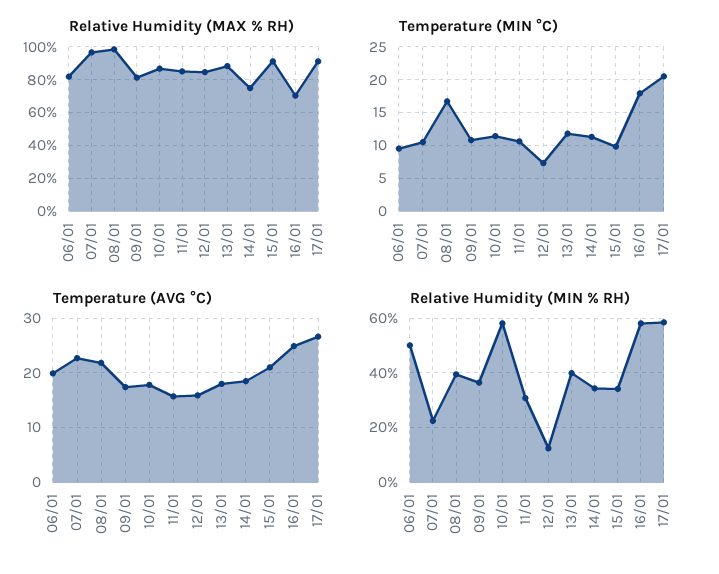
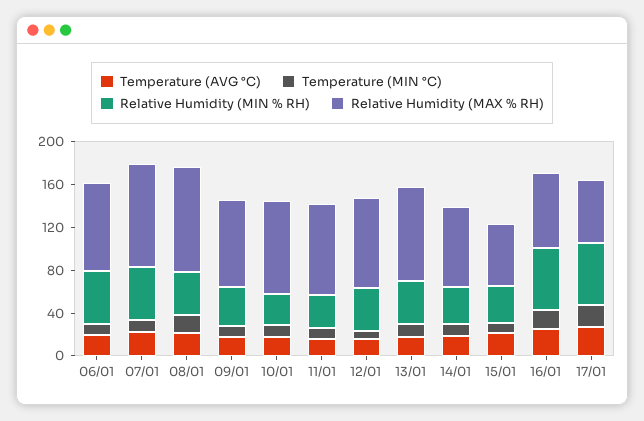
  {
    "Relative Humidity (MAX % RH)": {
      "06/01": 80,
      "07/01": 95,
      "08/01": 100,
      "09/01": 80,
      "10/01": 85,
      "11/01": 85,
      "12/01": 85,
      "13/01": 90,
      "14/01": 75,
-     "15/01": 90,
+     "15/01": 60,
      "16/01": 70,
-     "17/01": 90
+     "17/01": 60
    },
    "Temperature (MIN °C)": {
      "06/01": 10,
      "07/01": 11,
      "08/01": 17,
      "09/01": 11,
      "10/01": 11,
      "11/01": 11,
      "12/01": 7,
      "13/01": 12,
      "14/01": 11,
      "15/01": 10,
      "16/01": 18,
      "17/01": 21
    },
    "Temperature (AVG °C)": {
      "06/01": 20,
      "07/01": 22,
      "08/01": 22,
      "09/01": 18,
      "10/01": 18,
      "11/01": 16,
      "12/01": 16,
      "13/01": 18,
      "14/01": 18,
      "15/01": 22,
      "16/01": 24,
      "17/01": 26
    },
    "Relative Humidity (MIN % RH)": {
      "06/01": 50,
-     "07/01": 22.5,
+     "07/01": 50,
      "08/01": 40,
      "09/01": 37.5,
-     "10/01": 57.5,
+     "10/01": 30,
      "11/01": 30,
-     "12/01": 12.5,
+     "12/01": 40,
      "13/01": 40,
      "14/01": 35,
      "15/01": 35,
      "16/01": 57.5,
      "17/01": 57.5
    }
  }

